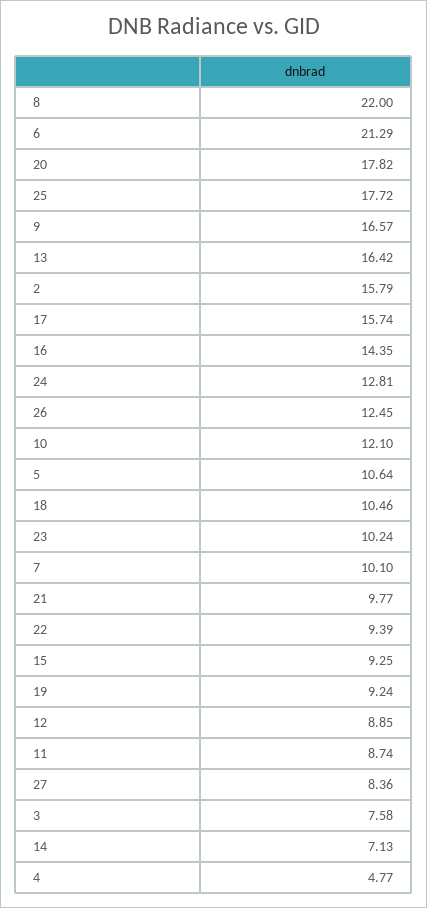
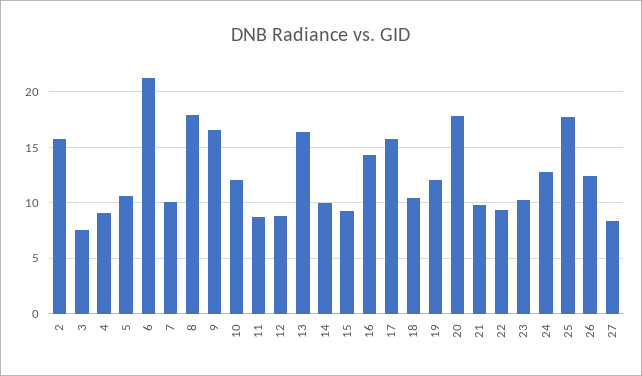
  {
-   "8": 22,
+   "8": 18,
    "6": 21.29,
    "20": 17.82,
    "25": 17.72,
    "9": 16.57,
    "13": 16.42,
    "2": 15.79,
    "17": 15.74,
    "16": 14.35,
    "24": 12.81,
    "26": 12.45,
    "10": 12.1,
    "5": 10.64,
    "18": 10.46,
    "23": 10.24,
    "7": 10.1,
    "21": 9.77,
    "22": 9.39,
    "15": 9.25,
-   "19": 9.24,
+   "19": 12,
    "12": 8.85,
    "11": 8.74,
    "27": 8.36,
    "3": 7.58,
-   "14": 7.13,
+   "14": 10,
-   "4": 4.77
+   "4": 9
  }

